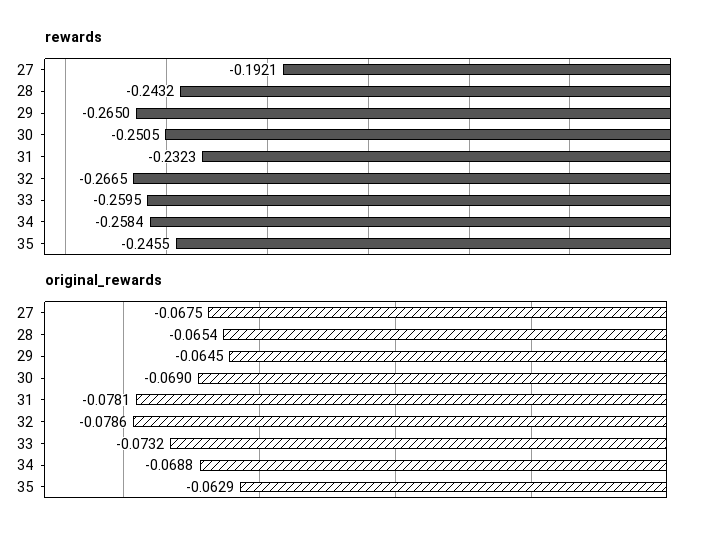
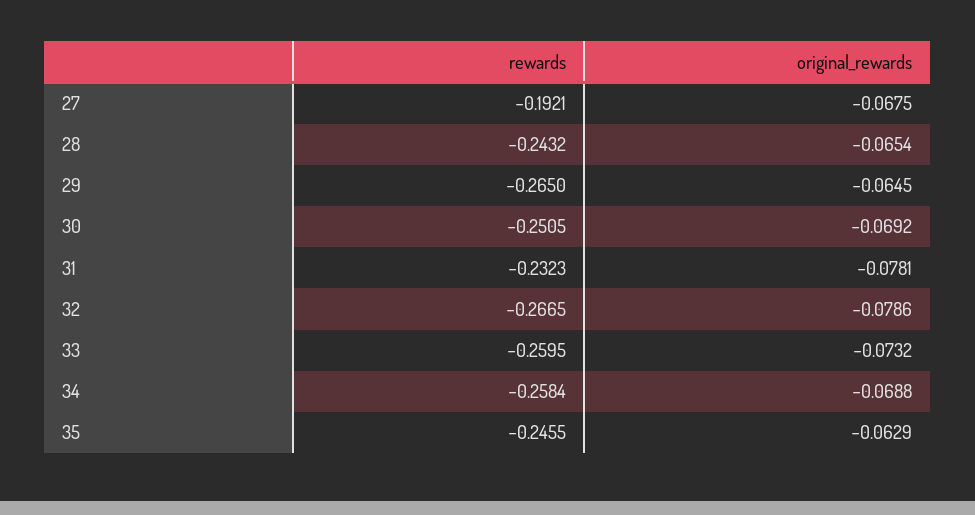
  {
    "rewards": {
      "27": -0.1921,
      "28": -0.2432,
      "29": -0.265,
      "30": -0.2505,
      "31": -0.2323,
      "32": -0.2665,
      "33": -0.2595,
      "34": -0.2584,
      "35": -0.2455
    },
    "original_rewards": {
      "27": -0.0675,
      "28": -0.0654,
      "29": -0.0645,
-     "30": -0.069,
+     "30": -0.0692,
      "31": -0.0781,
      "32": -0.0786,
      "33": -0.0732,
      "34": -0.0688,
      "35": -0.0629
    }
  }

